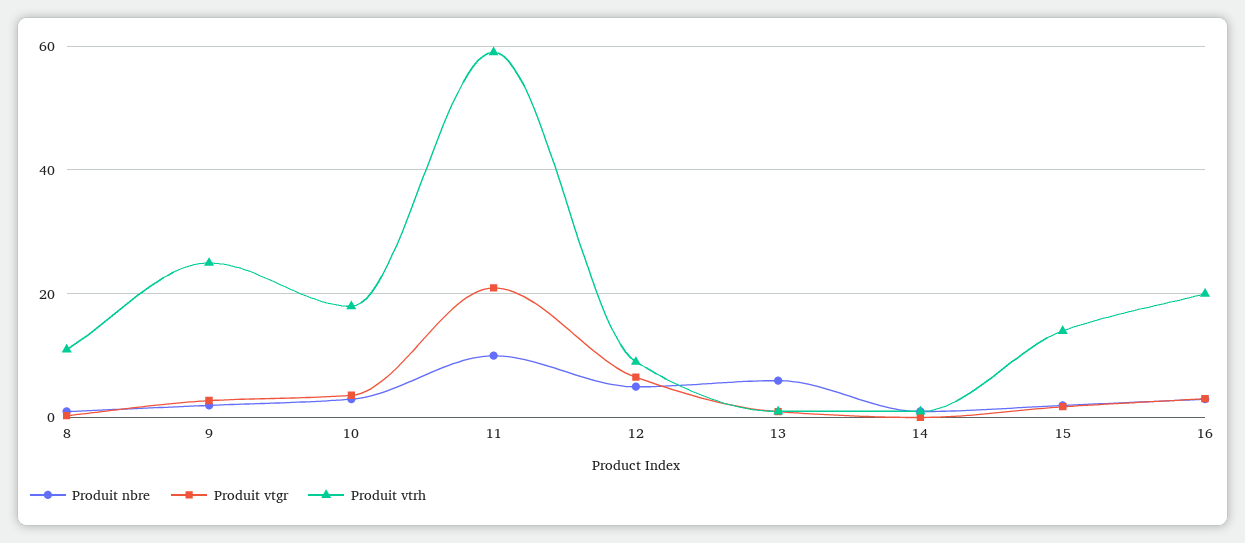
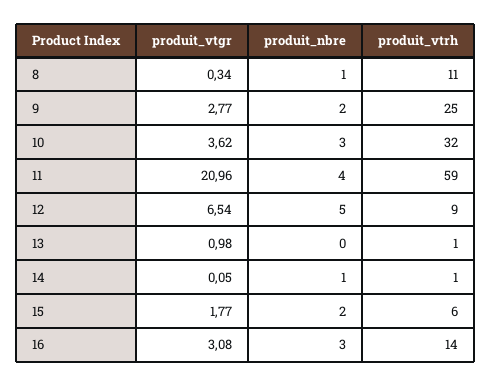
  {
    "Produit nbre": {
      "8": 1,
      "9": 2,
      "10": 3,
-     "11": 10,
+     "11": 4,
      "12": 5,
-     "13": 6,
+     "13": 0,
      "14": 1,
      "15": 2,
      "16": 3
    },
    "Produit vtgr": {
      "8": 0.34,
      "9": 2.77,
      "10": 3.62,
      "11": 20.96,
      "12": 6.54,
      "13": 0.98,
      "14": 0.05,
      "15": 1.77,
      "16": 3.08
    },
    "Produit vtrh": {
      "8": 11,
      "9": 25,
-     "10": 18,
+     "10": 32,
      "11": 59,
      "12": 9,
      "13": 1,
      "14": 1,
-     "15": 14,
+     "15": 6,
-     "16": 20
+     "16": 14
    }
  }

